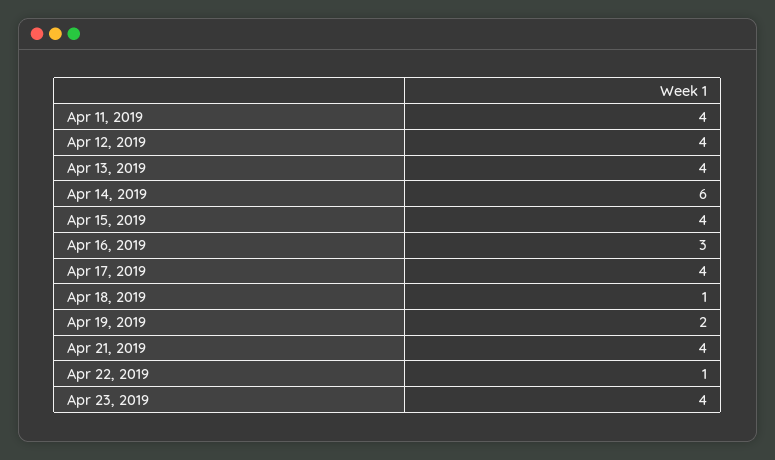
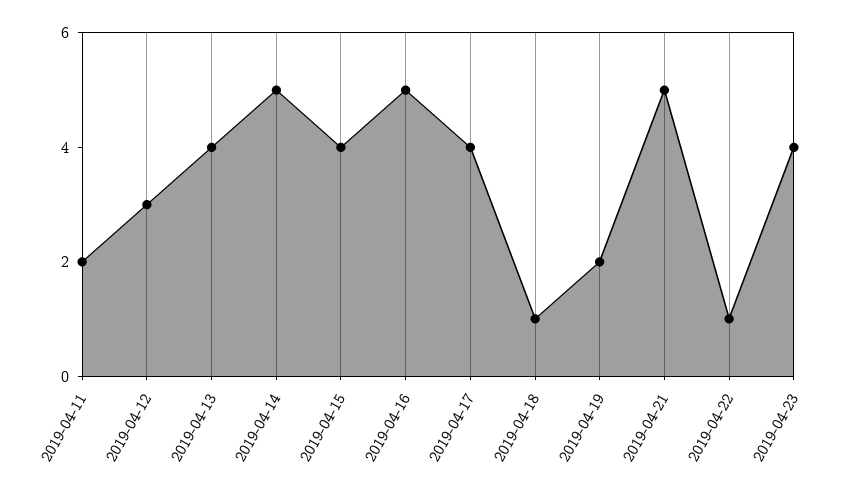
  {
-   "Apr 11, 2019": 4,
+   "Apr 11, 2019": 2,
-   "Apr 12, 2019": 4,
+   "Apr 12, 2019": 3,
    "Apr 13, 2019": 4,
-   "Apr 14, 2019": 6,
+   "Apr 14, 2019": 5,
    "Apr 15, 2019": 4,
-   "Apr 16, 2019": 3,
+   "Apr 16, 2019": 5,
    "Apr 17, 2019": 4,
    "Apr 18, 2019": 1,
    "Apr 19, 2019": 2,
-   "Apr 21, 2019": 4,
+   "Apr 21, 2019": 5,
    "Apr 22, 2019": 1,
    "Apr 23, 2019": 4
  }

